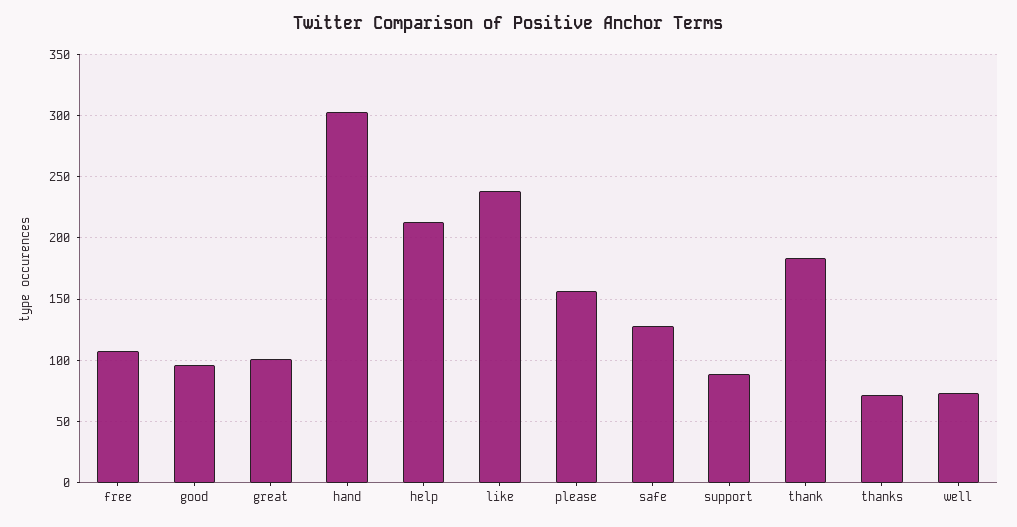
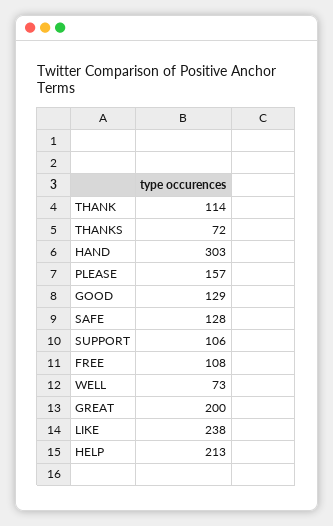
  {
    "free": 108,
-   "good": 95,
+   "good": 129,
-   "great": 100,
+   "great": 200,
    "hand": 303,
    "help": 213,
    "like": 238,
    "please": 157,
    "safe": 128,
-   "support": 90,
+   "support": 106,
-   "thank": 185,
+   "thank": 114,
    "thanks": 72,
    "well": 73
  }

